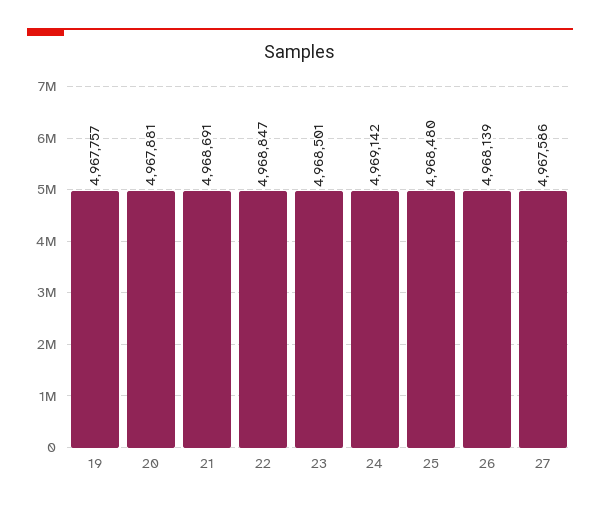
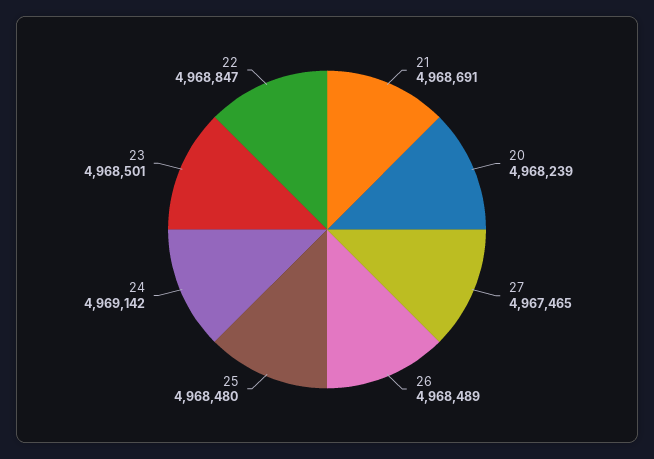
  {
-   "19": 4967757,
-   "20": 4967881,
+   "20": 4968239,
    "21": 4968691,
    "22": 4968847,
    "23": 4968501,
    "24": 4969142,
    "25": 4968480,
-   "26": 4968139,
+   "26": 4968489,
-   "27": 4967586
+   "27": 4967465
  }

